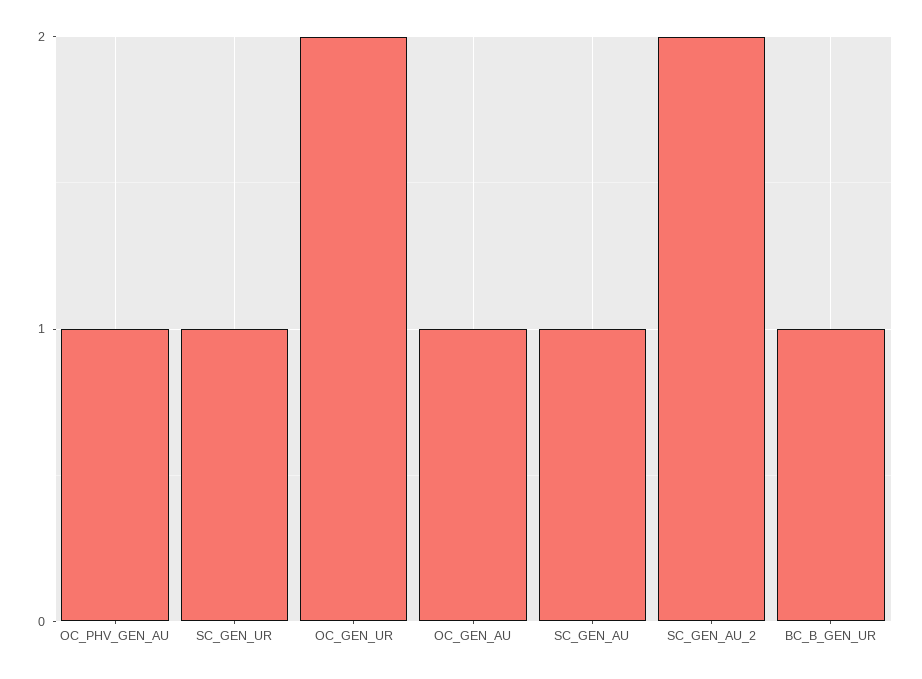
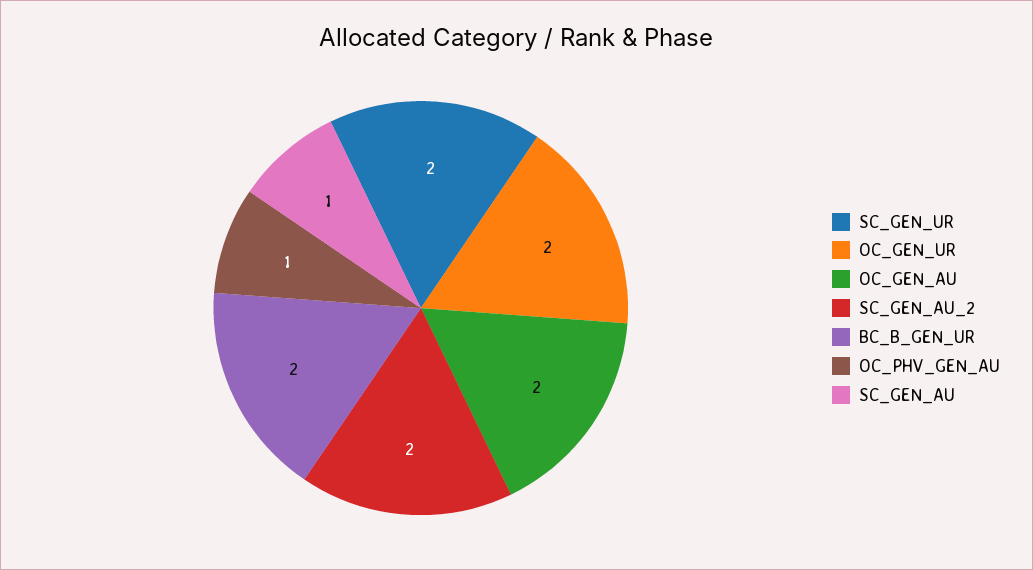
  {
    "OC_PHV_GEN_AU": 1,
-   "SC_GEN_UR": 1,
+   "SC_GEN_UR": 2,
    "OC_GEN_UR": 2,
-   "OC_GEN_AU": 1,
+   "OC_GEN_AU": 2,
    "SC_GEN_AU": 1,
    "SC_GEN_AU_2": 2,
-   "BC_B_GEN_UR": 1
+   "BC_B_GEN_UR": 2
  }

